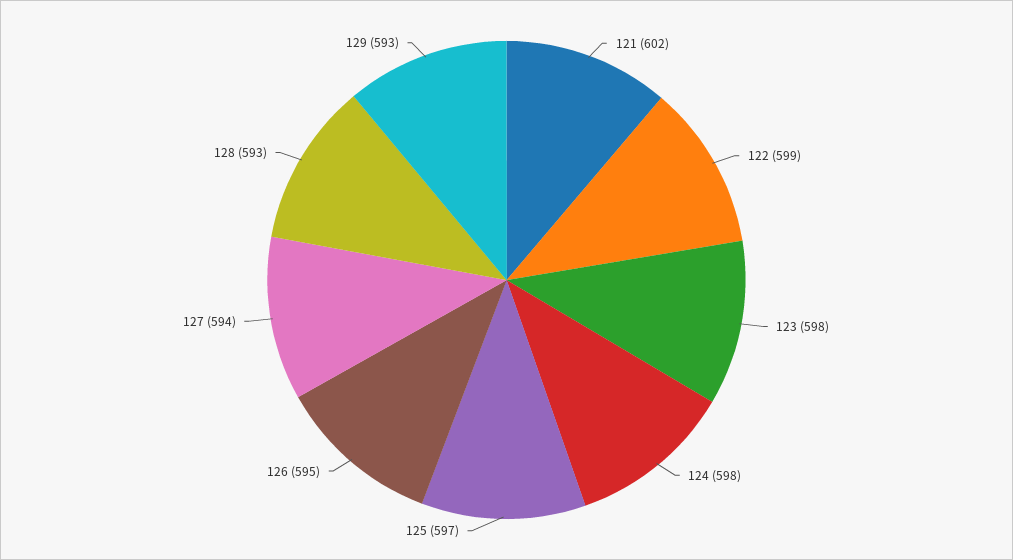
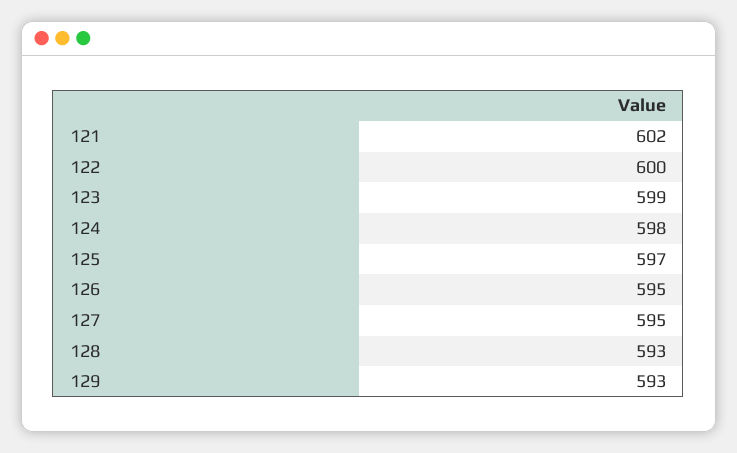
  {
    "121": 602,
-   "122": 599,
+   "122": 600,
-   "123": 598,
+   "123": 599,
    "124": 598,
    "125": 597,
    "126": 595,
-   "127": 594,
+   "127": 595,
    "128": 593,
    "129": 593
  }

